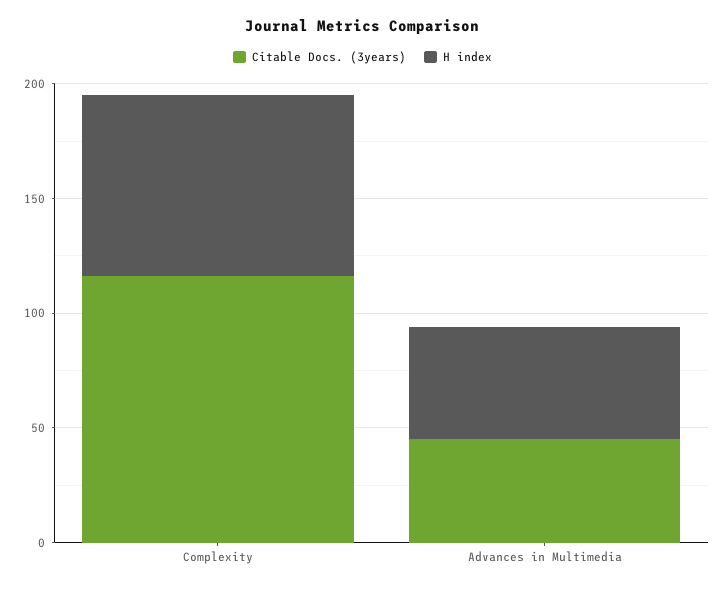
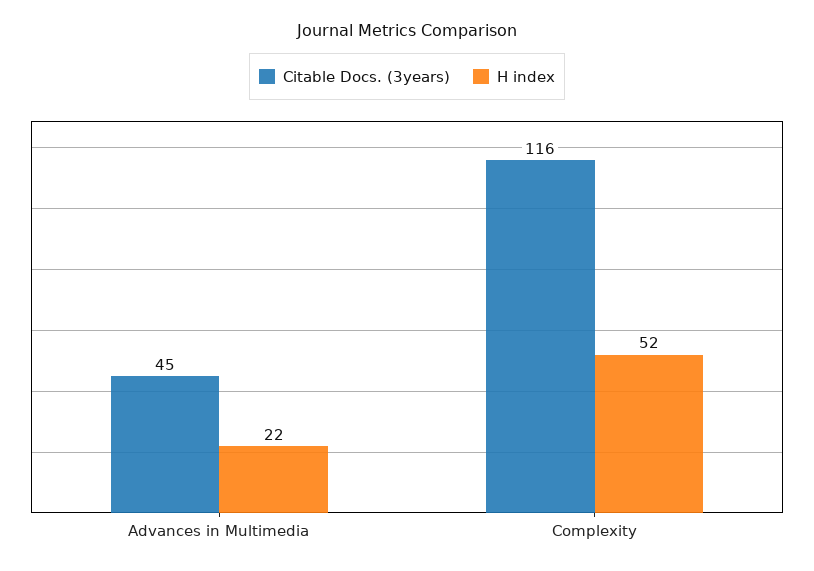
  {
    "Citable Docs. (3years)": {
      "Complexity": 116,
      "Advances in Multimedia": 45
    },
    "H index": {
-     "Complexity": 80,
+     "Complexity": 52,
-     "Advances in Multimedia": 50
+     "Advances in Multimedia": 22
    }
  }

